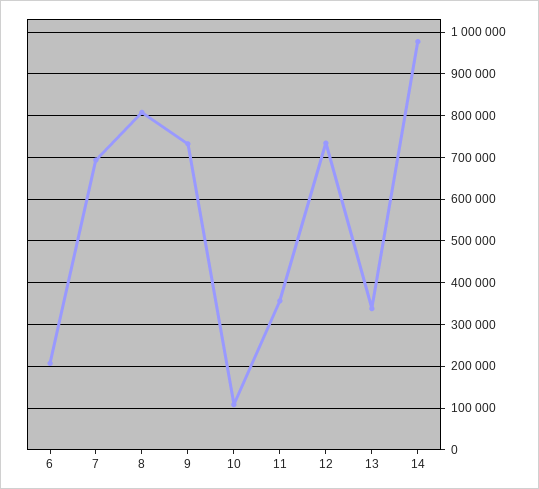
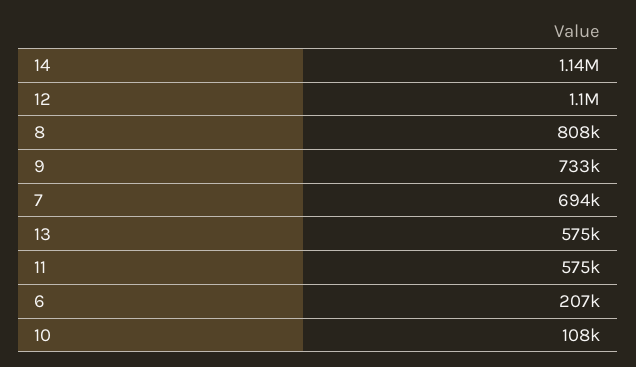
  {
    "6": 207000,
    "7": 694000,
    "8": 808000,
    "9": 733000,
    "10": 108000,
-   "11": 360000,
+   "11": 575000,
-   "12": 740000,
+   "12": 1100000,
-   "13": 340000,
+   "13": 575000,
-   "14": 980000
+   "14": 1140000
  }

